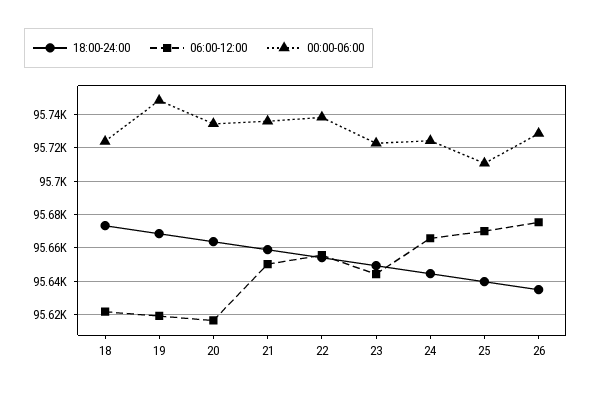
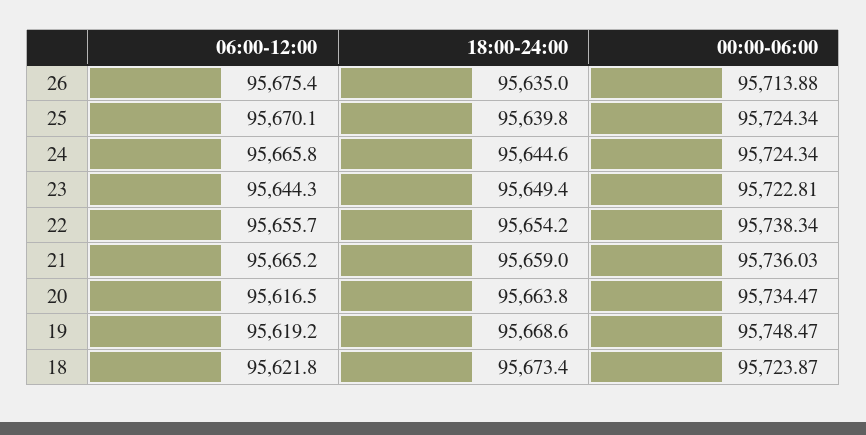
  {
    "18:00-24:00": {
      "18": 95673.4,
      "19": 95668.6,
      "20": 95663.8,
      "21": 95659,
      "22": 95654.2,
      "23": 95649.4,
      "24": 95644.6,
      "25": 95639.8,
      "26": 95635
    },
    "06:00-12:00": {
      "18": 95621.8,
      "19": 95619.2,
      "20": 95616.5,
-     "21": 95650,
+     "21": 95665.2,
      "22": 95655.7,
      "23": 95644.3,
      "24": 95665.8,
      "25": 95670.1,
      "26": 95675.4
    },
    "00:00-06:00": {
      "18": 95723.87,
      "19": 95748.47,
      "20": 95734.47,
      "21": 95736.03,
      "22": 95738.34,
      "23": 95722.81,
      "24": 95724.34,
-     "25": 95710,
+     "25": 95724.34,
-     "26": 95730
+     "26": 95713.88
    }
  }

